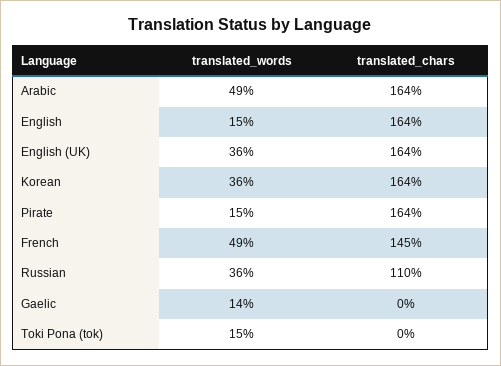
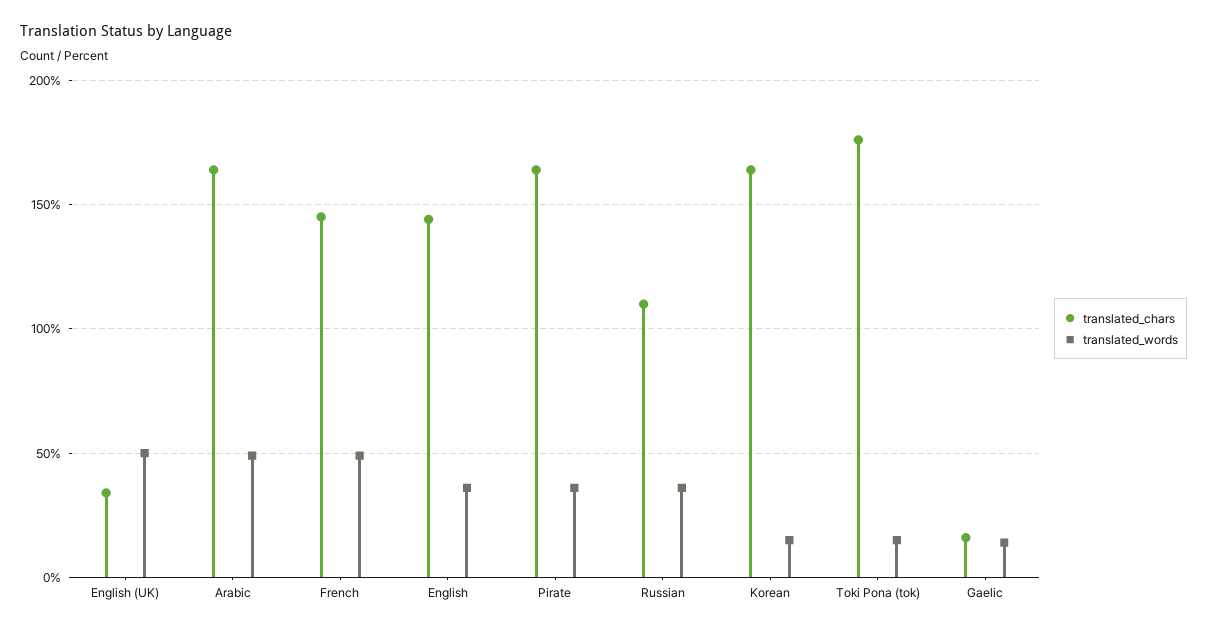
  {
    "translated_words": {
      "Arabic": 49,
-     "English": 15,
+     "English": 35,
-     "English (UK)": 36,
+     "English (UK)": 50,
-     "Korean": 36,
+     "Korean": 15,
-     "Pirate": 15,
+     "Pirate": 35,
      "French": 49,
      "Russian": 36,
      "Gaelic": 14,
      "Toki Pona (tok)": 15
    },
    "translated_chars": {
      "Arabic": 164,
-     "English": 164,
+     "English": 145,
-     "English (UK)": 164,
+     "English (UK)": 35,
      "Korean": 164,
      "Pirate": 164,
      "French": 145,
      "Russian": 110,
-     "Gaelic": 0,
+     "Gaelic": 15,
-     "Toki Pona (tok)": 0
+     "Toki Pona (tok)": 175
    }
  }

